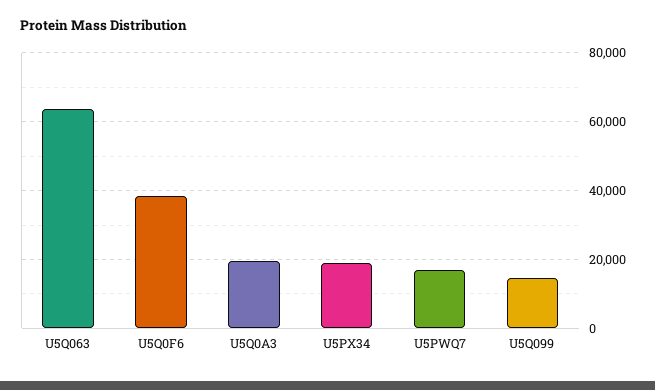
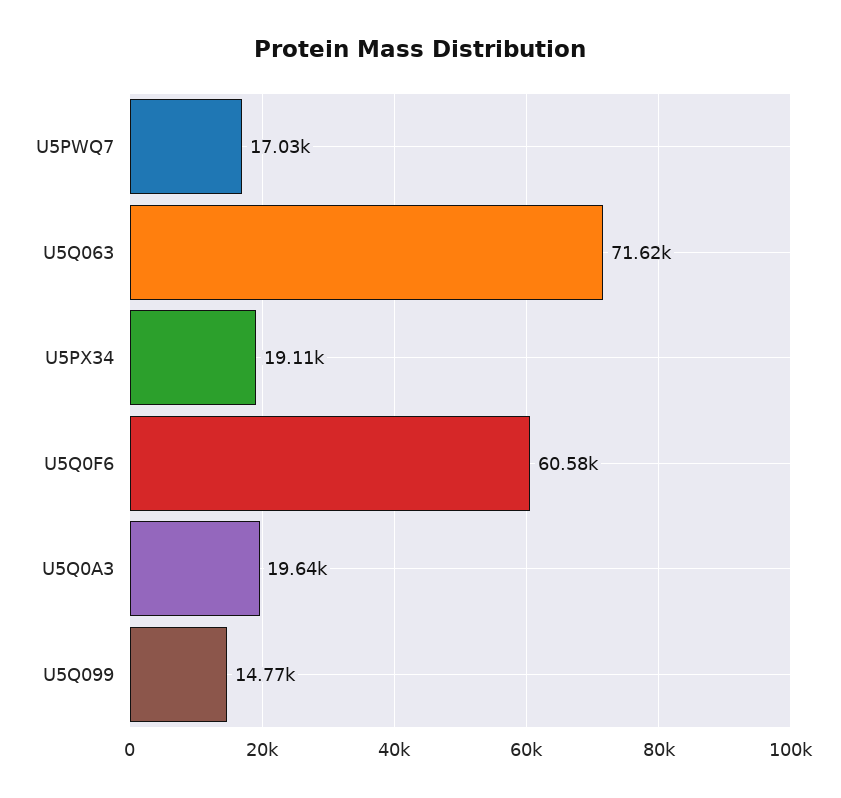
  {
-   "U5Q063": 64000,
+   "U5Q063": 71620,
-   "U5Q0F6": 38000,
+   "U5Q0F6": 60580,
    "U5Q0A3": 19640,
    "U5PX34": 19110,
    "U5PWQ7": 17030,
    "U5Q099": 14770
  }

